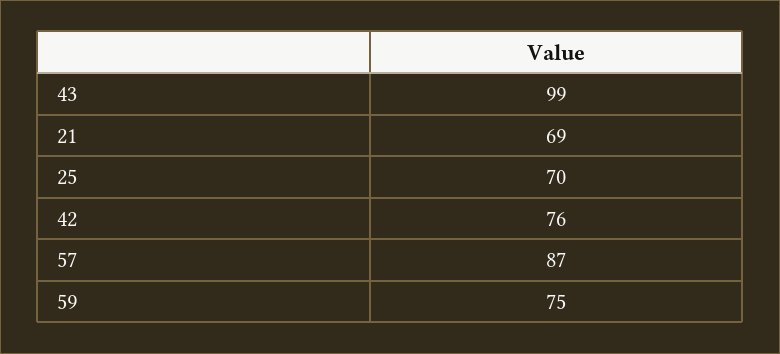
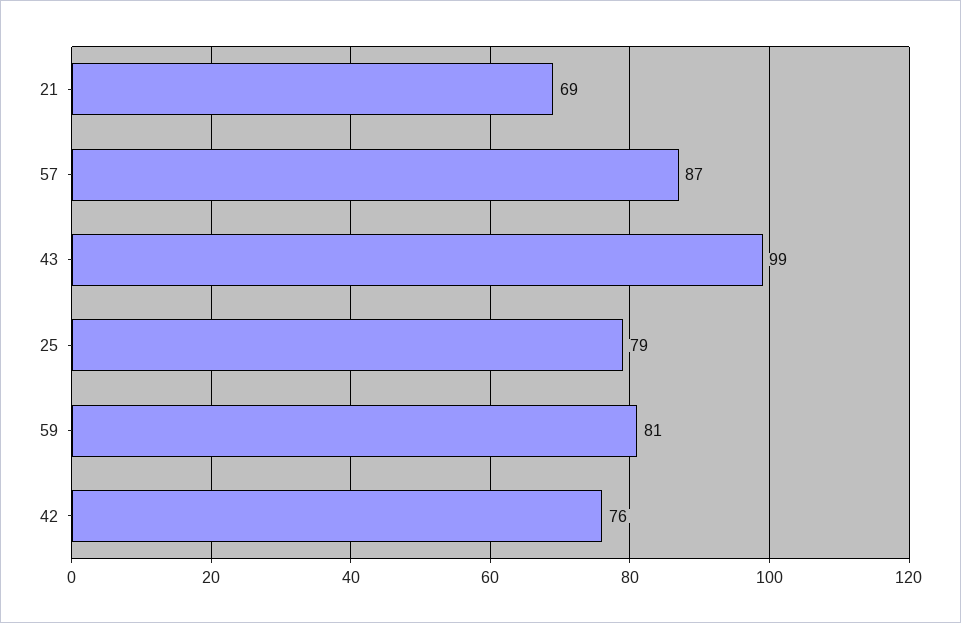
  {
    "43": 99,
    "21": 69,
-   "25": 70,
+   "25": 79,
    "42": 76,
    "57": 87,
-   "59": 75
+   "59": 81
  }

